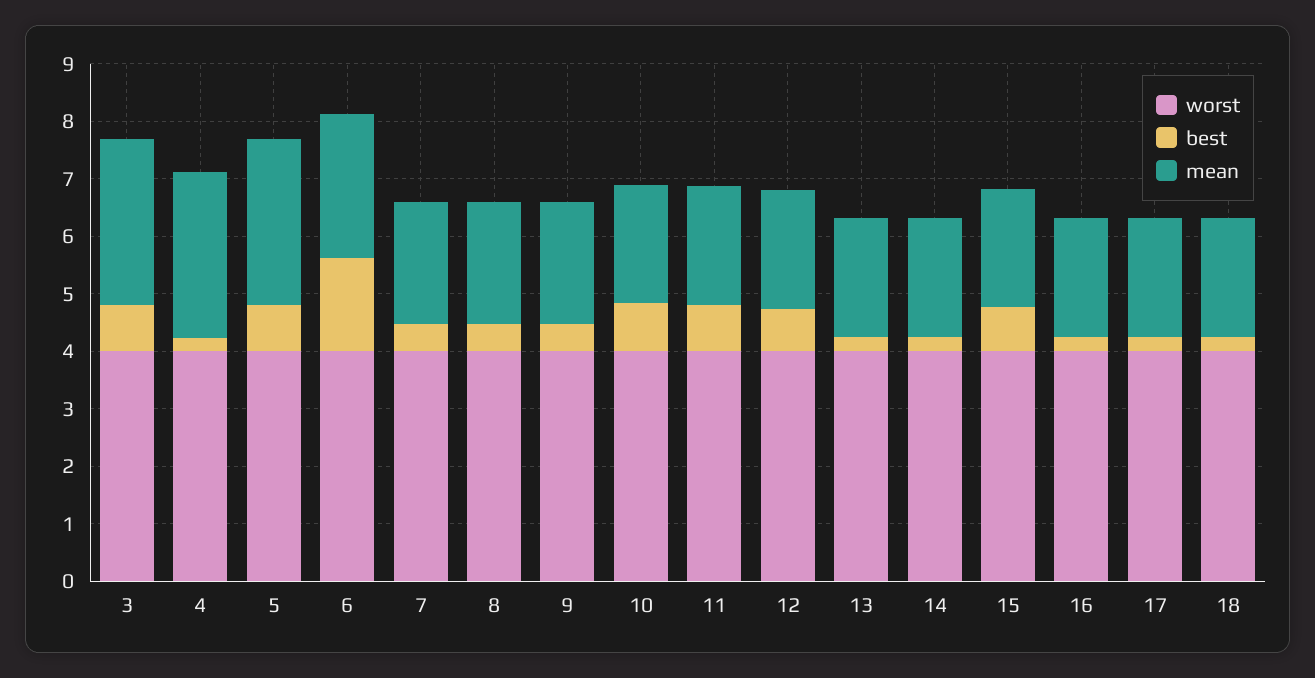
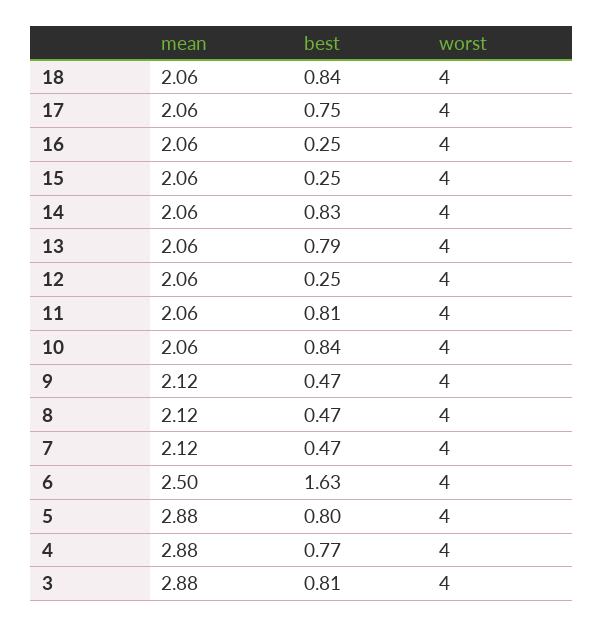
  {
    "worst": {
      "3": 4,
      "4": 4,
      "5": 4,
      "6": 4,
      "7": 4,
      "8": 4,
      "9": 4,
      "10": 4,
      "11": 4,
      "12": 4,
      "13": 4,
      "14": 4,
      "15": 4,
      "16": 4,
      "17": 4,
      "18": 4
    },
    "best": {
      "3": 0.81,
-     "4": 0.2,
+     "4": 0.77,
      "5": 0.8,
      "6": 1.63,
      "7": 0.47,
      "8": 0.47,
      "9": 0.47,
      "10": 0.84,
      "11": 0.81,
-     "12": 0.8,
+     "12": 0.25,
-     "13": 0.2,
+     "13": 0.79,
-     "14": 0.2,
+     "14": 0.83,
-     "15": 0.8,
+     "15": 0.25,
      "16": 0.25,
-     "17": 0.2,
+     "17": 0.75,
-     "18": 0.2
+     "18": 0.84
    },
    "mean": {
      "3": 2.88,
      "4": 2.88,
      "5": 2.88,
      "6": 2.5,
      "7": 2.12,
      "8": 2.12,
      "9": 2.12,
      "10": 2.06,
      "11": 2.06,
      "12": 2.06,
      "13": 2.06,
      "14": 2.06,
      "15": 2.06,
      "16": 2.06,
      "17": 2.06,
      "18": 2.06
    }
  }

